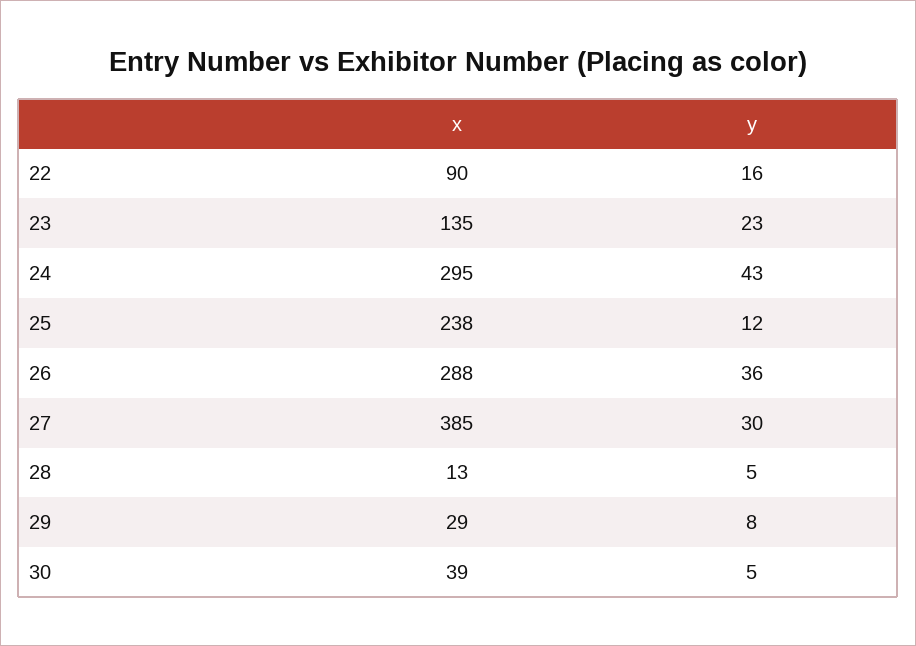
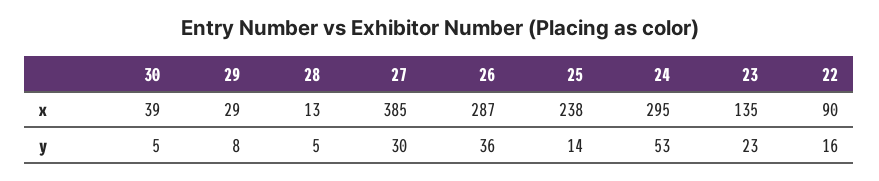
  {
    "x": {
      "22": 90,
      "23": 135,
      "24": 295,
      "25": 238,
-     "26": 288,
+     "26": 287,
      "27": 385,
      "28": 13,
      "29": 29,
      "30": 39
    },
    "y": {
      "22": 16,
      "23": 23,
-     "24": 43,
+     "24": 53,
-     "25": 12,
+     "25": 14,
      "26": 36,
      "27": 30,
      "28": 5,
      "29": 8,
      "30": 5
    }
  }

